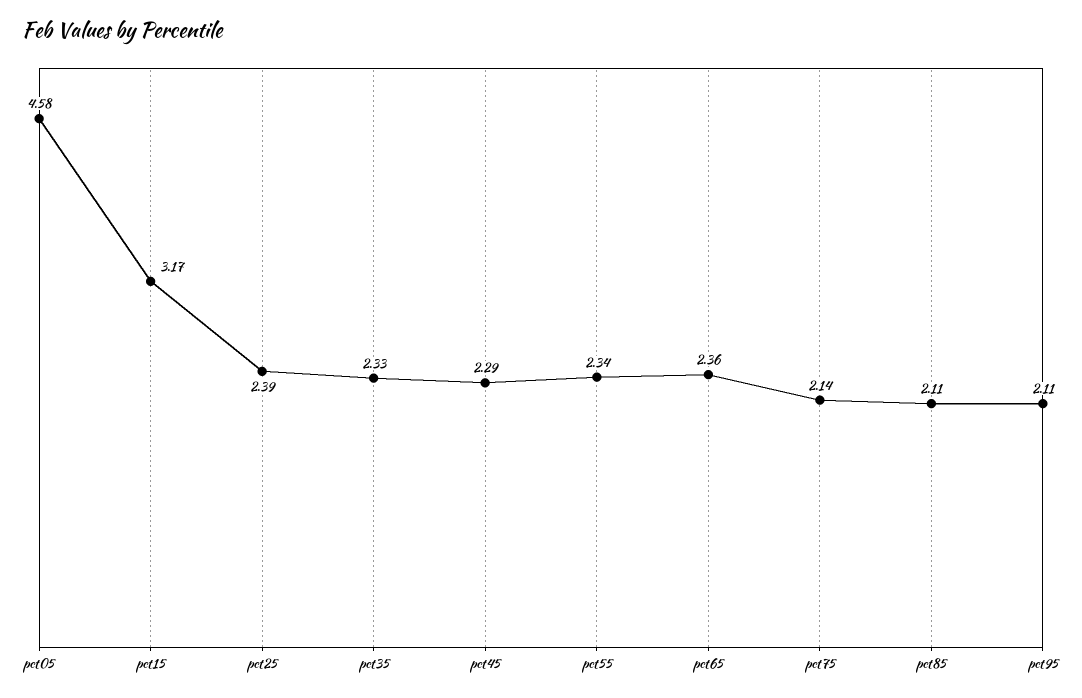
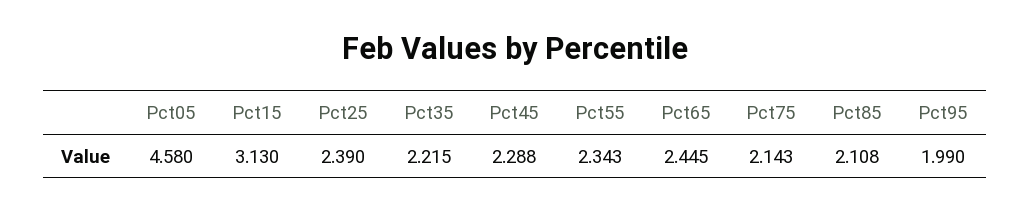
  {
    "pct05": 4.58,
-   "pct15": 3.17,
+   "pct15": 3.13,
    "pct25": 2.39,
-   "pct35": 2.33,
+   "pct35": 2.215,
    "pct45": 2.288,
    "pct55": 2.343,
-   "pct65": 2.36,
+   "pct65": 2.445,
    "pct75": 2.143,
    "pct85": 2.108,
-   "pct95": 2.11
+   "pct95": 1.99
  }

